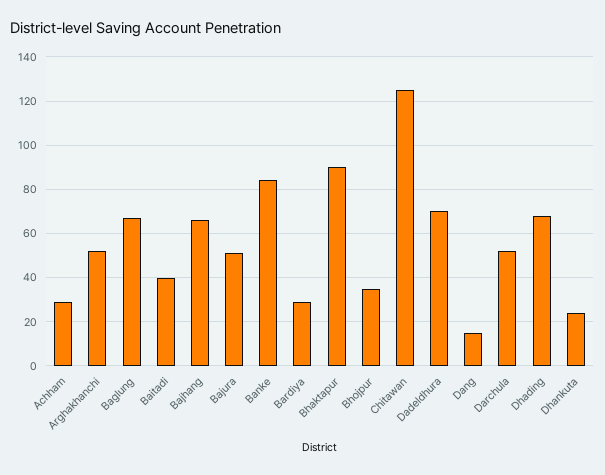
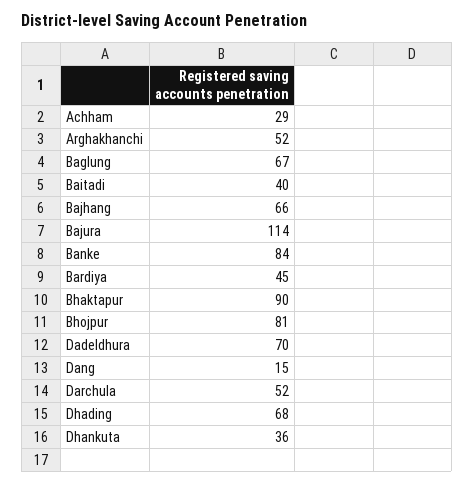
  {
    "Achham": 29,
    "Arghakhanchi": 52,
    "Baglung": 67,
    "Baitadi": 40,
    "Bajhang": 66,
-   "Bajura": 50,
+   "Bajura": 114,
    "Banke": 84,
-   "Bardiya": 30,
+   "Bardiya": 45,
    "Bhaktapur": 90,
-   "Bhojpur": 35,
+   "Bhojpur": 81,
-   "Chitawan": 125,
    "Dadeldhura": 70,
    "Dang": 15,
    "Darchula": 52,
    "Dhading": 68,
-   "Dhankuta": 25
+   "Dhankuta": 36
  }

